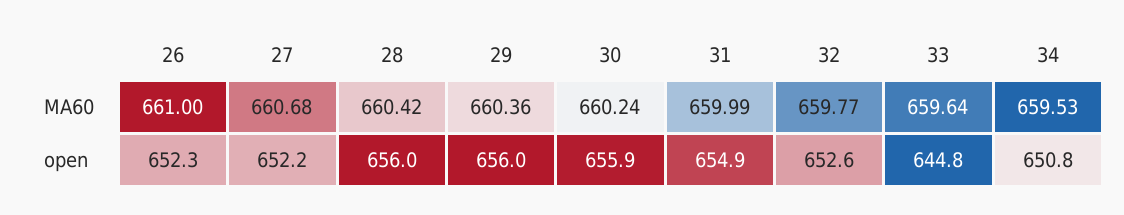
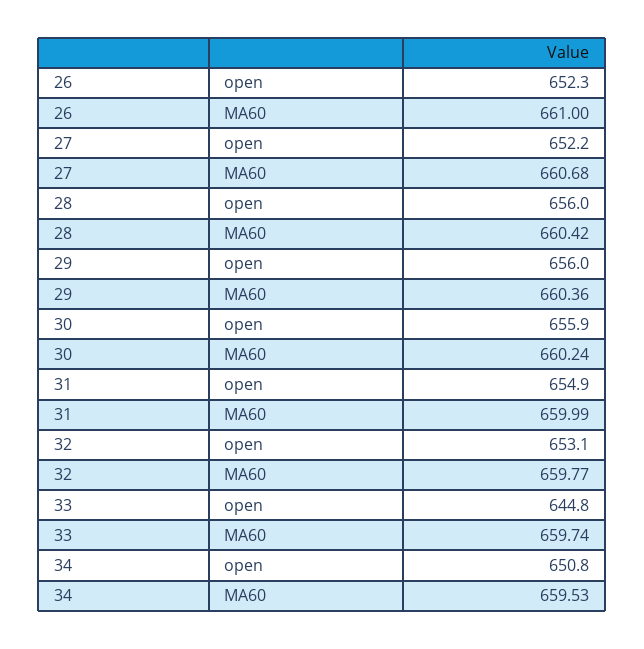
  {
    "26": {
      "MA60": 661,
      "open": 652.3
    },
    "27": {
      "MA60": 660.68,
      "open": 652.2
    },
    "28": {
      "MA60": 660.42,
      "open": 656
    },
    "29": {
      "MA60": 660.36,
      "open": 656
    },
    "30": {
      "MA60": 660.24,
      "open": 655.9
    },
    "31": {
      "MA60": 659.99,
      "open": 654.9
    },
    "32": {
      "MA60": 659.77,
-     "open": 652.6
+     "open": 653.1
    },
    "33": {
-     "MA60": 659.64,
+     "MA60": 659.74,
      "open": 644.8
    },
    "34": {
      "MA60": 659.53,
      "open": 650.8
    }
  }

